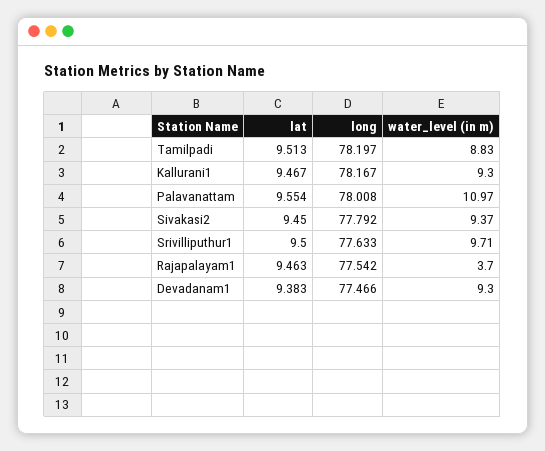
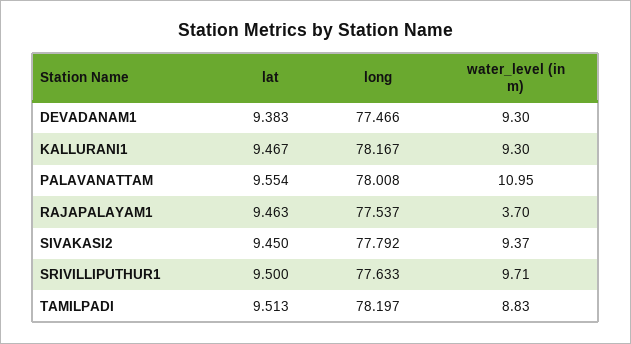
  {
    "lat": {
      "Tamilpadi": 9.513,
      "Kallurani1": 9.467,
      "Palavanattam": 9.554,
      "Sivakasi2": 9.45,
      "Srivilliputhur1": 9.5,
      "Rajapalayam1": 9.463,
      "Devadanam1": 9.383
    },
    "long": {
      "Tamilpadi": 78.197,
      "Kallurani1": 78.167,
      "Palavanattam": 78.008,
      "Sivakasi2": 77.792,
      "Srivilliputhur1": 77.633,
-     "Rajapalayam1": 77.542,
+     "Rajapalayam1": 77.537,
      "Devadanam1": 77.466
    },
    "water_level (in m)": {
      "Tamilpadi": 8.83,
      "Kallurani1": 9.3,
-     "Palavanattam": 10.97,
+     "Palavanattam": 10.95,
      "Sivakasi2": 9.37,
      "Srivilliputhur1": 9.71,
      "Rajapalayam1": 3.7,
      "Devadanam1": 9.3
    }
  }

